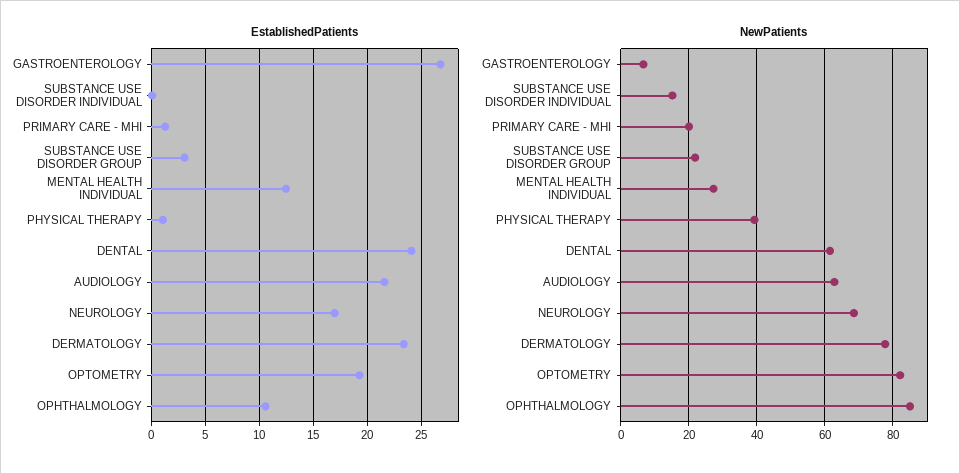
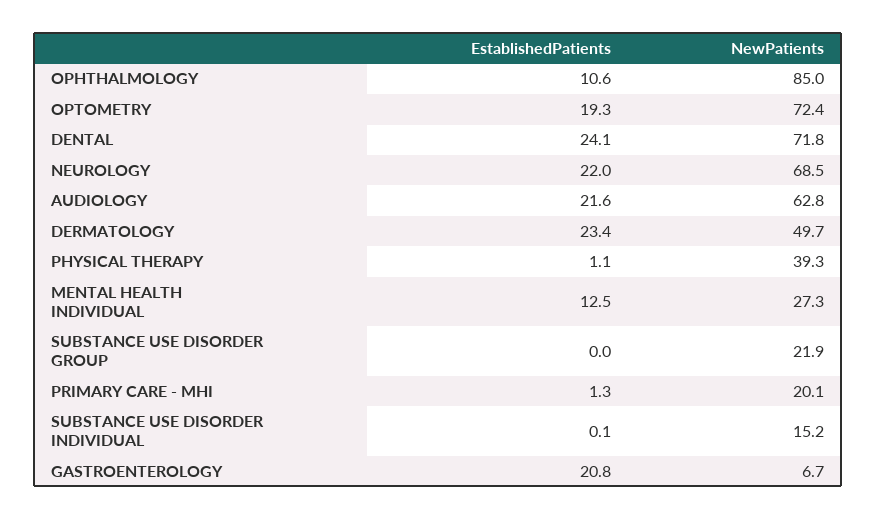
  {
    "EstablishedPatients": {
-     "GASTROENTEROLOGY": 27,
+     "GASTROENTEROLOGY": 20.8,
      "SUBSTANCE USE DISORDER INDIVIDUAL": 0.1,
      "PRIMARY CARE - MHI": 1.3,
-     "SUBSTANCE USE DISORDER GROUP": 3,
+     "SUBSTANCE USE DISORDER GROUP": 0,
      "MENTAL HEALTH INDIVIDUAL": 12.5,
      "PHYSICAL THERAPY": 1.1,
      "DENTAL": 24.1,
      "AUDIOLOGY": 21.6,
-     "NEUROLOGY": 17,
+     "NEUROLOGY": 22,
      "DERMATOLOGY": 23.4,
      "OPTOMETRY": 19.3,
      "OPHTHALMOLOGY": 10.6
    },
    "NewPatients": {
      "GASTROENTEROLOGY": 6.7,
      "SUBSTANCE USE DISORDER INDIVIDUAL": 15.2,
      "PRIMARY CARE - MHI": 20.1,
      "SUBSTANCE USE DISORDER GROUP": 21.9,
      "MENTAL HEALTH INDIVIDUAL": 27.3,
      "PHYSICAL THERAPY": 39.3,
-     "DENTAL": 62,
+     "DENTAL": 71.8,
      "AUDIOLOGY": 62.8,
      "NEUROLOGY": 68.5,
-     "DERMATOLOGY": 78,
+     "DERMATOLOGY": 49.7,
-     "OPTOMETRY": 82,
+     "OPTOMETRY": 72.4,
      "OPHTHALMOLOGY": 85
    }
  }

